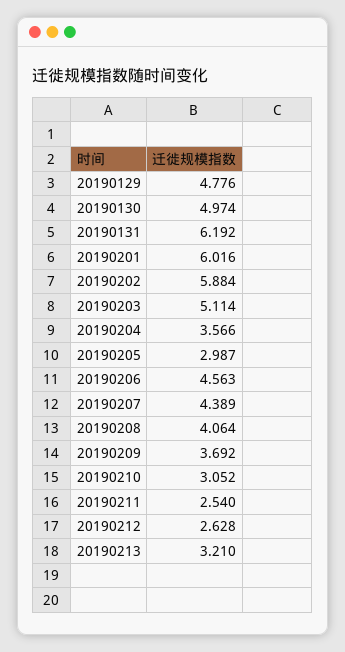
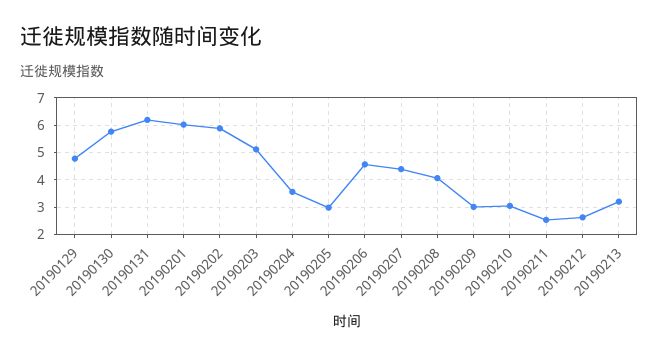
  {
    "20190129": 4.776,
-   "20190130": 4.974,
+   "20190130": 5.75,
    "20190131": 6.192,
    "20190201": 6.016,
    "20190202": 5.884,
    "20190203": 5.114,
    "20190204": 3.566,
    "20190205": 2.987,
    "20190206": 4.563,
    "20190207": 4.389,
    "20190208": 4.064,
-   "20190209": 3.692,
+   "20190209": 3,
    "20190210": 3.052,
    "20190211": 2.54,
    "20190212": 2.628,
    "20190213": 3.21
  }

